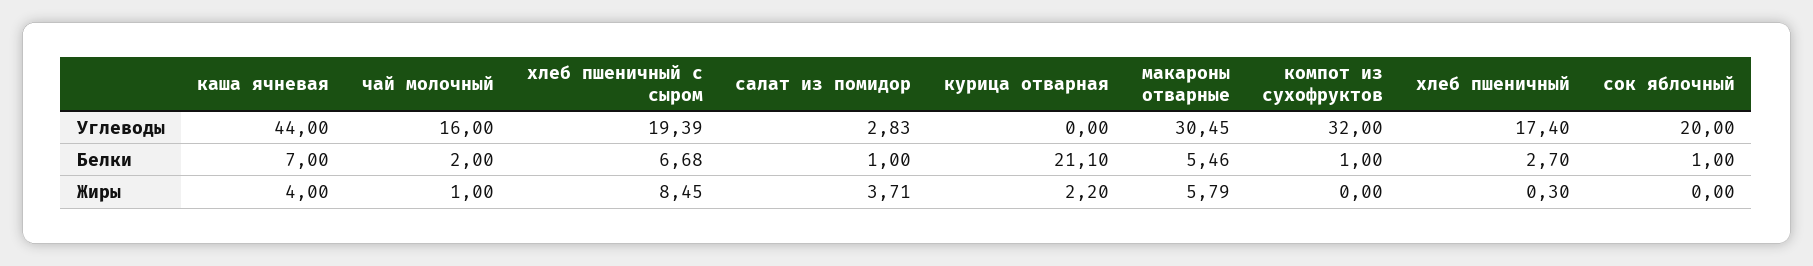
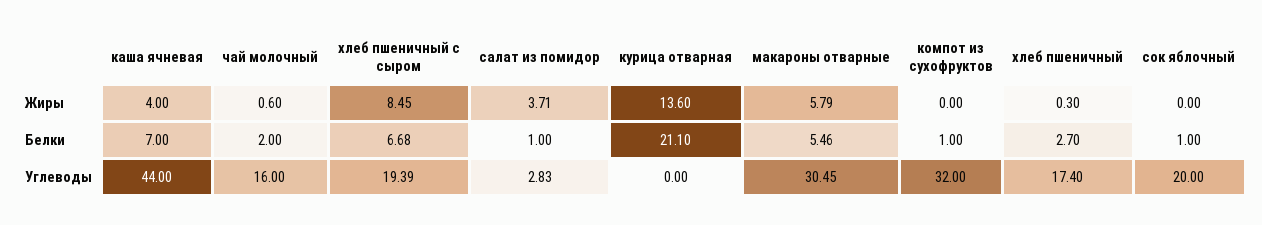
  {
    "каша ячневая": {
      "Углеводы": 44,
      "Белки": 7,
      "Жиры": 4
    },
    "чай молочный": {
      "Углеводы": 16,
      "Белки": 2,
-     "Жиры": 1
+     "Жиры": 0.6
    },
    "хлеб пшеничный с сыром": {
      "Углеводы": 19.39,
      "Белки": 6.68,
      "Жиры": 8.45
    },
    "салат из помидор": {
      "Углеводы": 2.83,
      "Белки": 1,
      "Жиры": 3.71
    },
    "курица отварная": {
      "Углеводы": 0,
      "Белки": 21.1,
-     "Жиры": 2.2
+     "Жиры": 13.6
    },
    "макароны отварные": {
      "Углеводы": 30.45,
      "Белки": 5.46,
      "Жиры": 5.79
    },
    "компот из сухофруктов": {
      "Углеводы": 32,
      "Белки": 1,
      "Жиры": 0
    },
    "хлеб пшеничный": {
      "Углеводы": 17.4,
      "Белки": 2.7,
      "Жиры": 0.3
    },
    "сок яблочный": {
      "Углеводы": 20,
      "Белки": 1,
      "Жиры": 0
    }
  }

